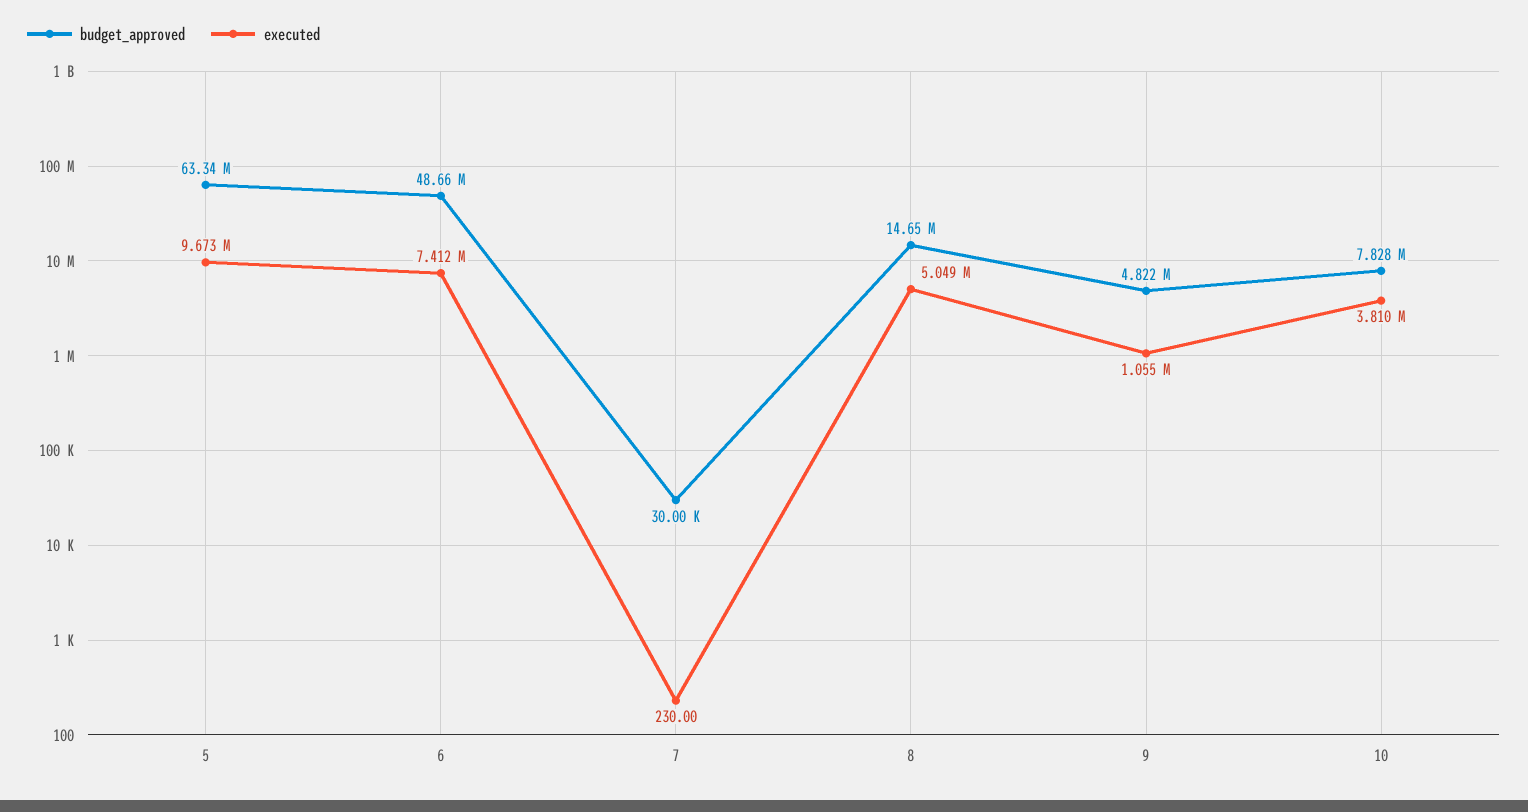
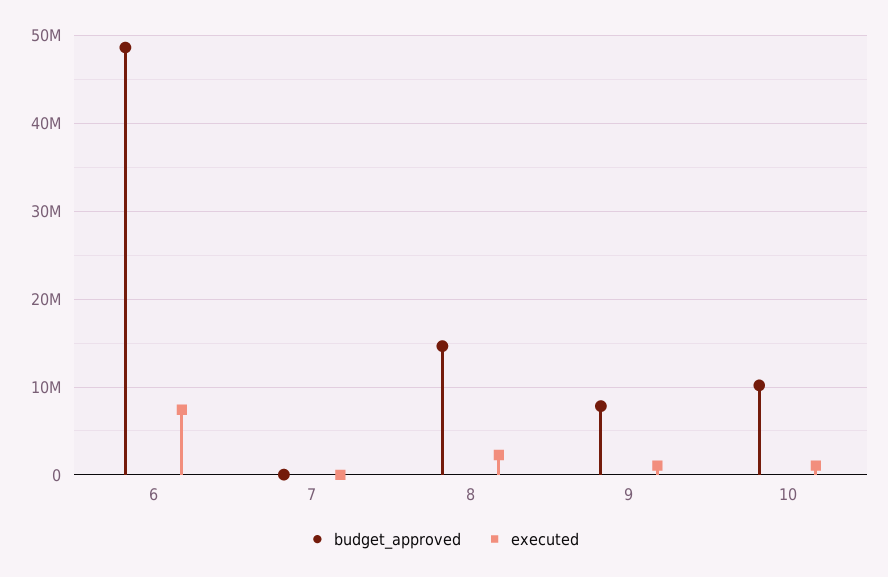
  {
    "budget_approved": {
-     "5": 63340000,
      "6": 48660000,
      "7": 30000,
      "8": 14650000,
-     "9": 4822000,
+     "9": 8000000,
-     "10": 7828000
+     "10": 10000000
    },
    "executed": {
-     "5": 9673000,
      "6": 7412000,
      "7": 230,
-     "8": 5049000,
+     "8": 2000000,
      "9": 1055000,
-     "10": 3810000
+     "10": 1000000
    }
  }

